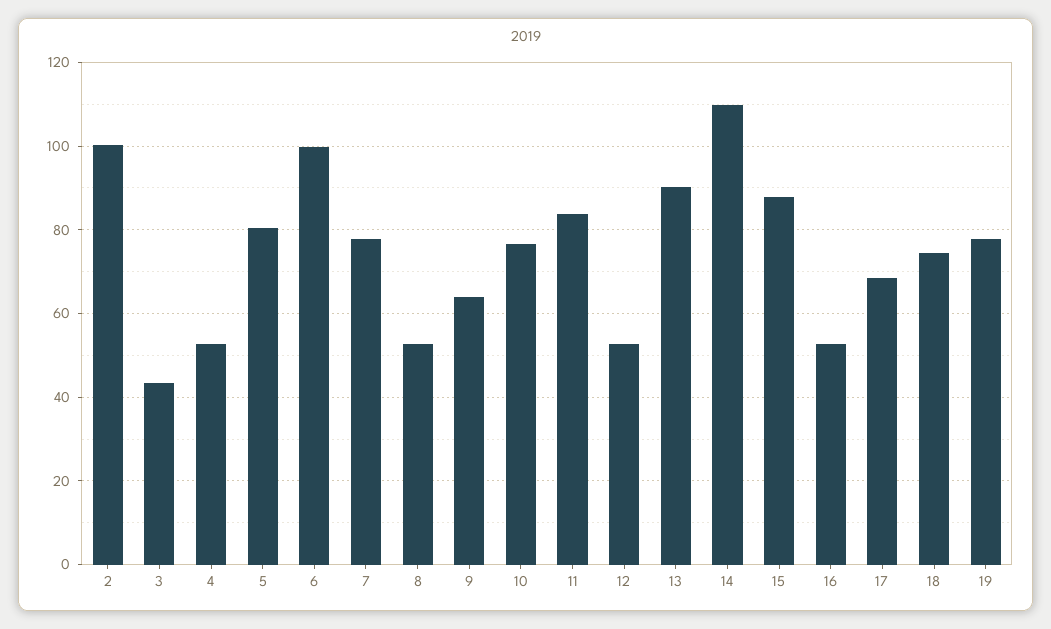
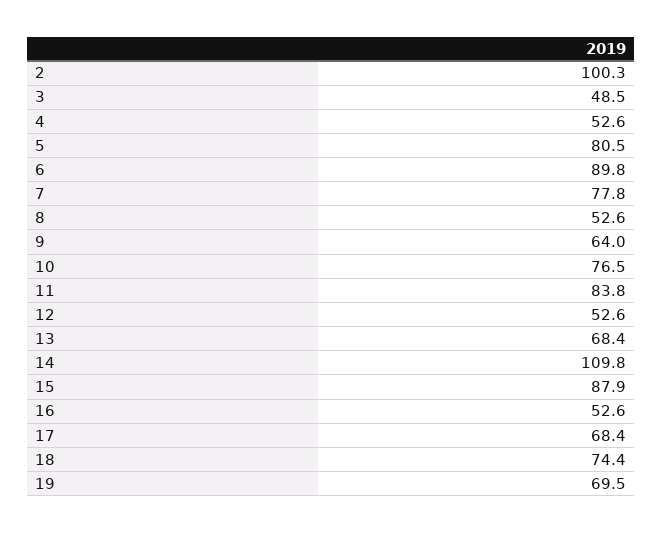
  {
    "2": 100.3,
-   "3": 44,
+   "3": 48.5,
    "4": 52.6,
    "5": 80.5,
-   "6": 100,
+   "6": 89.8,
    "7": 77.8,
    "8": 52.6,
    "9": 64,
    "10": 76.5,
    "11": 83.8,
    "12": 52.6,
-   "13": 90,
+   "13": 68.4,
    "14": 109.8,
    "15": 87.9,
    "16": 52.6,
    "17": 68.4,
    "18": 74.4,
-   "19": 78
+   "19": 69.5
  }

